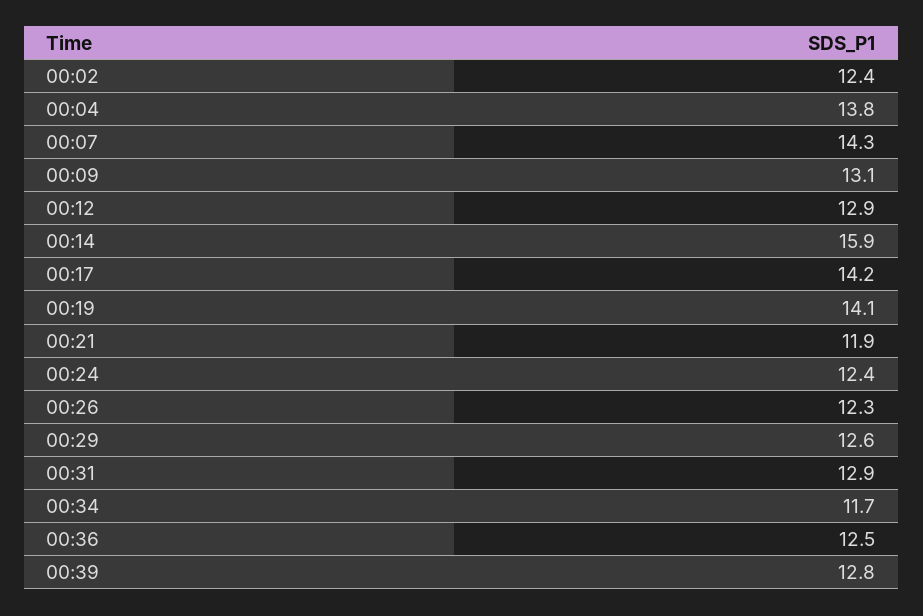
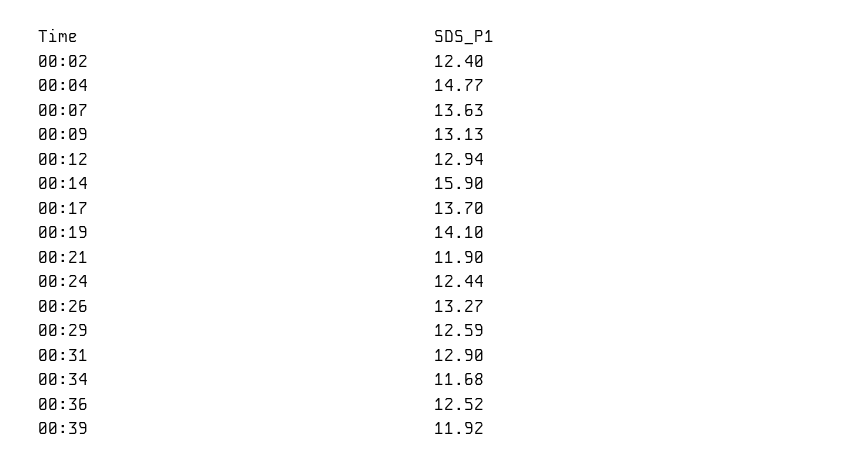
  {
    "00:02": 12.4,
-   "00:04": 13.8,
+   "00:04": 14.77,
-   "00:07": 14.3,
+   "00:07": 13.63,
    "00:09": 13.13,
    "00:12": 12.94,
    "00:14": 15.9,
-   "00:17": 14.2,
+   "00:17": 13.7,
    "00:19": 14.1,
    "00:21": 11.9,
    "00:24": 12.44,
-   "00:26": 12.3,
+   "00:26": 13.27,
    "00:29": 12.59,
    "00:31": 12.9,
    "00:34": 11.68,
    "00:36": 12.52,
-   "00:39": 12.8
+   "00:39": 11.92
  }

